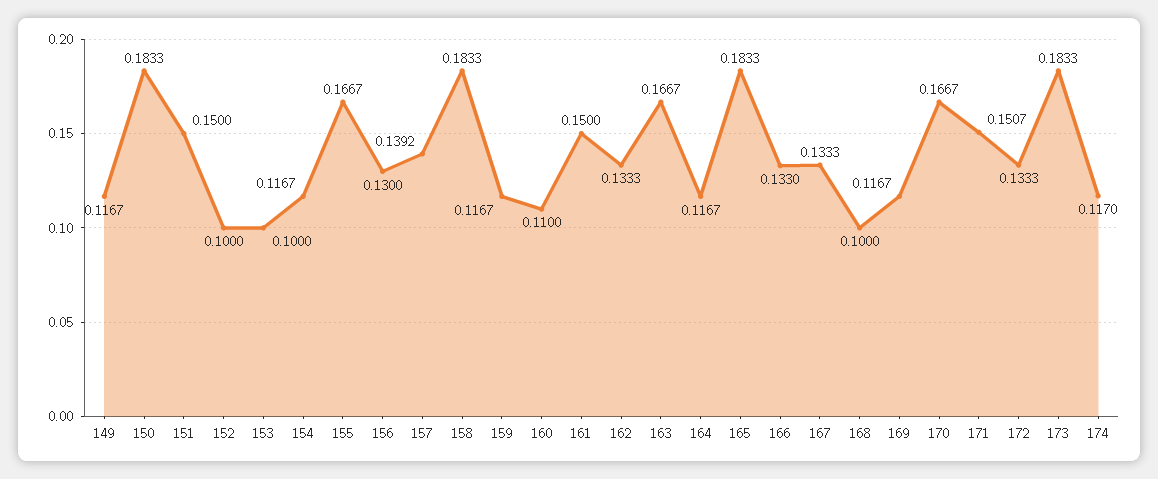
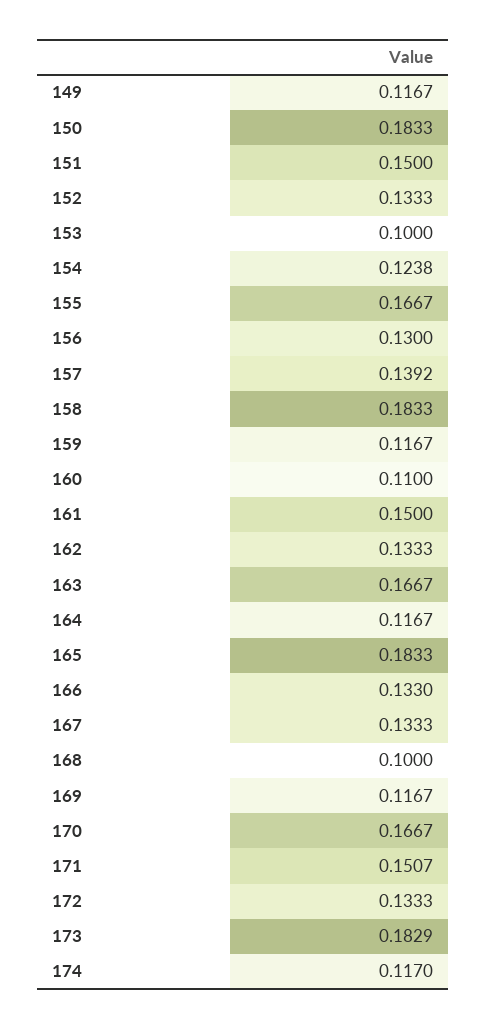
  {
    "149": 0.1167,
    "150": 0.1833,
    "151": 0.15,
-   "152": 0.1,
+   "152": 0.1333,
    "153": 0.1,
-   "154": 0.1167,
+   "154": 0.1238,
    "155": 0.1667,
    "156": 0.13,
    "157": 0.1392,
    "158": 0.1833,
    "159": 0.1167,
    "160": 0.11,
    "161": 0.15,
    "162": 0.1333,
    "163": 0.1667,
    "164": 0.1167,
    "165": 0.1833,
    "166": 0.133,
    "167": 0.1333,
    "168": 0.1,
    "169": 0.1167,
    "170": 0.1667,
    "171": 0.1507,
    "172": 0.1333,
-   "173": 0.1833,
+   "173": 0.1829,
    "174": 0.117
  }

